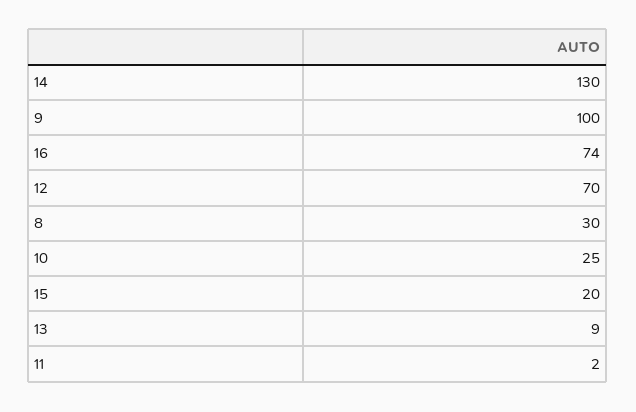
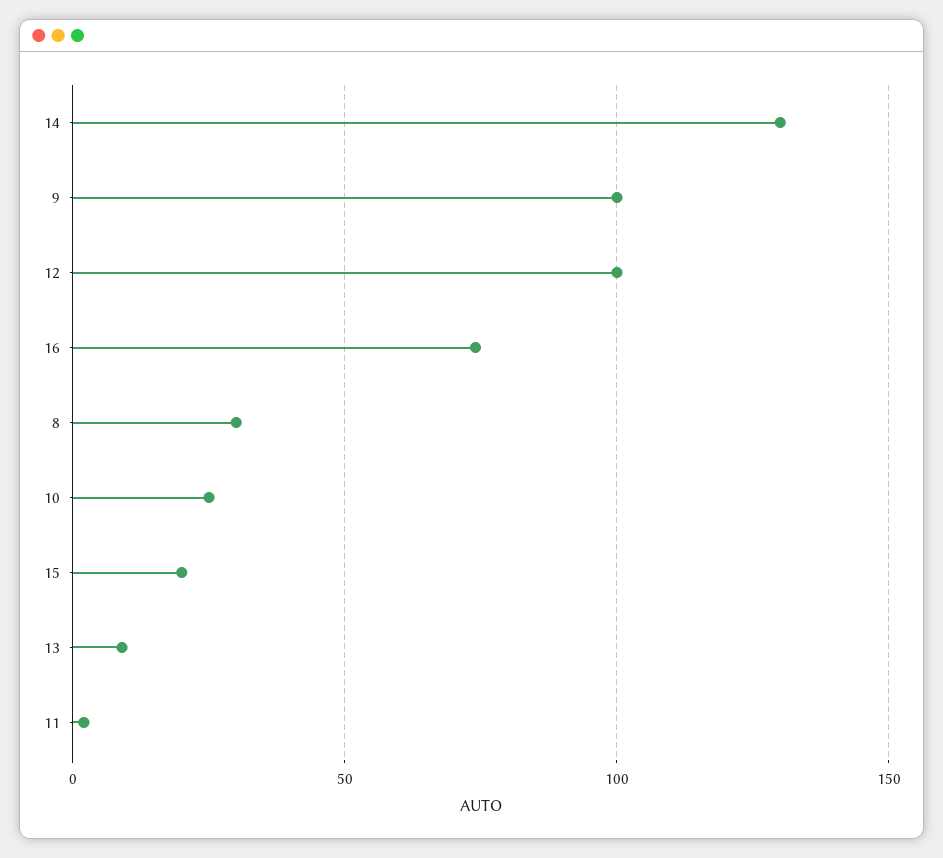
  {
    "14": 130,
    "9": 100,
    "16": 74,
-   "12": 70,
+   "12": 100,
    "8": 30,
    "10": 25,
    "15": 20,
    "13": 9,
    "11": 2
  }

